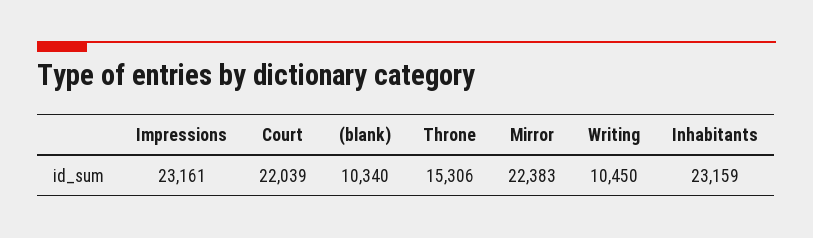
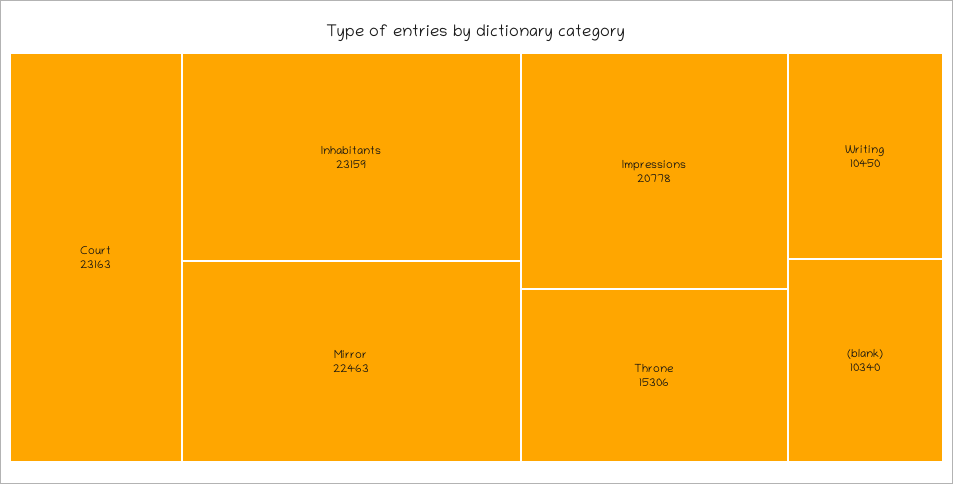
  {
-   "Impressions": 23161,
+   "Impressions": 20778,
-   "Court": 22039,
+   "Court": 23163,
    "(blank)": 10340,
    "Throne": 15306,
-   "Mirror": 22383,
+   "Mirror": 22463,
    "Writing": 10450,
    "Inhabitants": 23159
  }

